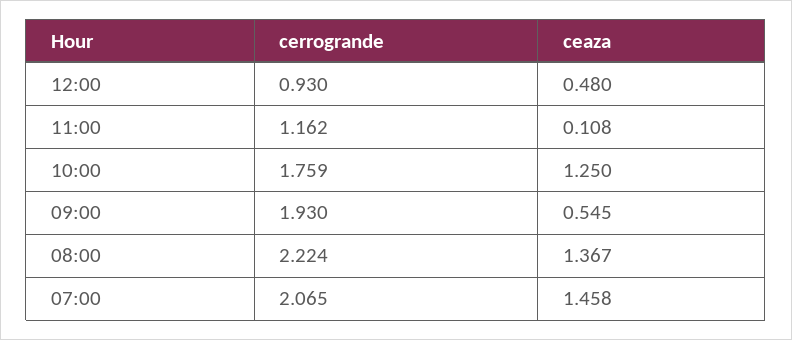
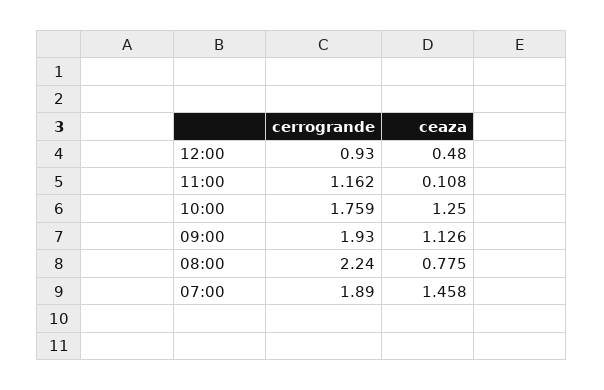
  {
    "cerrogrande": {
      "12:00": 0.93,
      "11:00": 1.162,
      "10:00": 1.759,
      "09:00": 1.93,
-     "08:00": 2.224,
+     "08:00": 2.24,
-     "07:00": 2.065
+     "07:00": 1.89
    },
    "ceaza": {
      "12:00": 0.48,
      "11:00": 0.108,
      "10:00": 1.25,
-     "09:00": 0.545,
+     "09:00": 1.126,
-     "08:00": 1.367,
+     "08:00": 0.775,
      "07:00": 1.458
    }
  }

